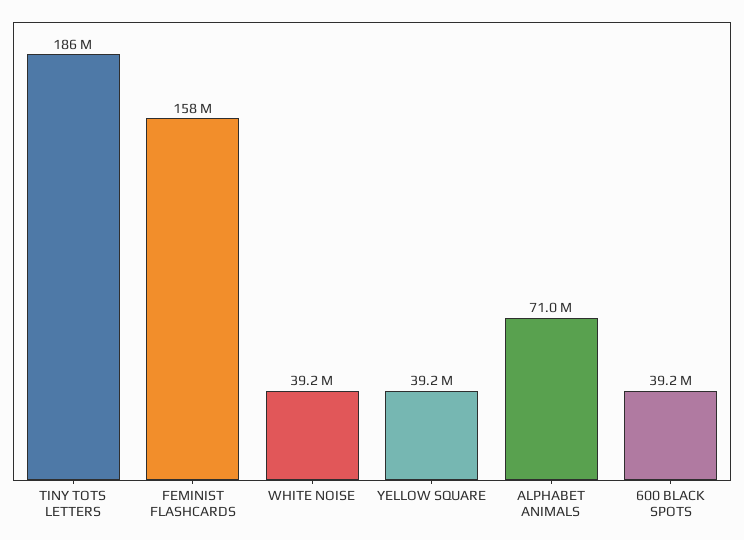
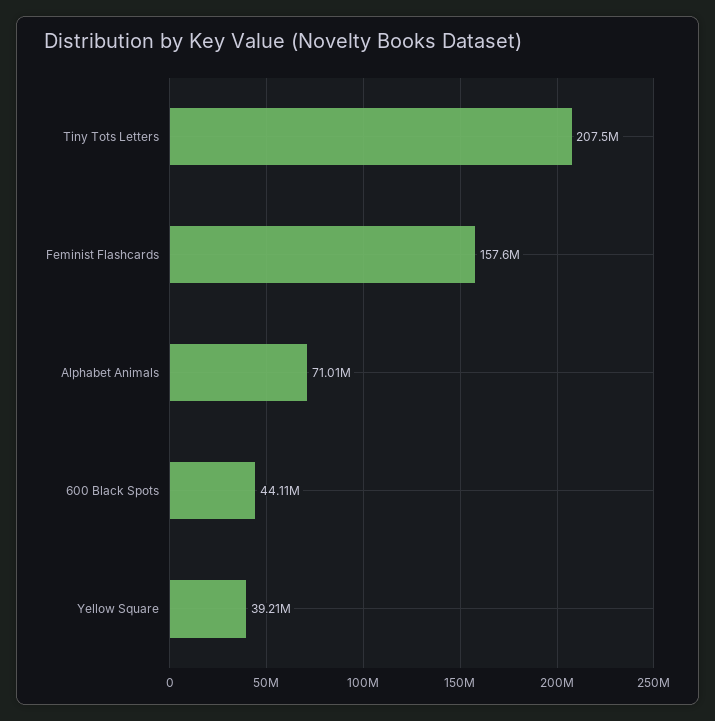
  {
-   "TINY TOTS LETTERS": 186000000,
+   "TINY TOTS LETTERS": 207500000,
    "FEMINIST FLASHCARDS": 157600000,
-   "WHITE NOISE": 39200000,
    "YELLOW SQUARE": 39210000,
    "ALPHABET ANIMALS": 71010000,
-   "600 BLACK SPOTS": 39200000
+   "600 BLACK SPOTS": 44110000
  }

